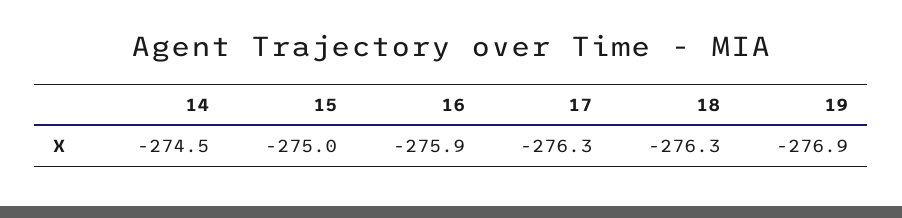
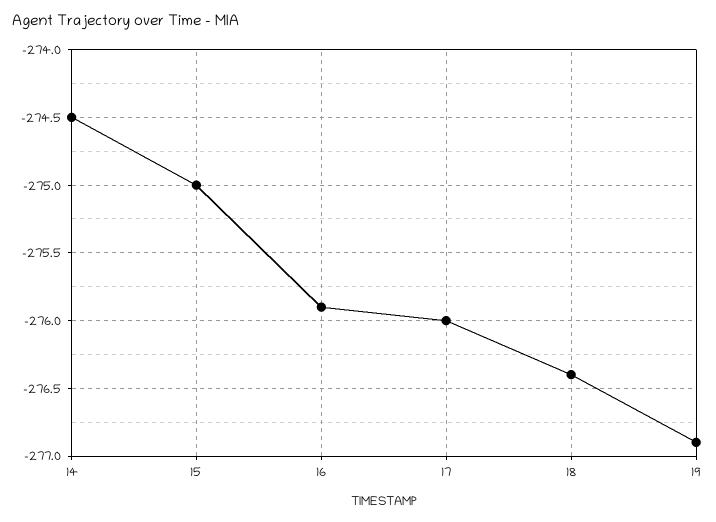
  {
    "14": -274.5,
    "15": -275,
    "16": -275.9,
-   "17": -276.3,
+   "17": -276,
-   "18": -276.3,
+   "18": -276.4,
    "19": -276.9
  }

